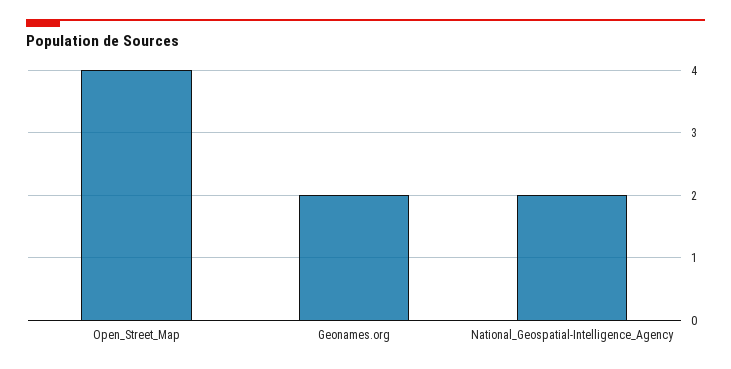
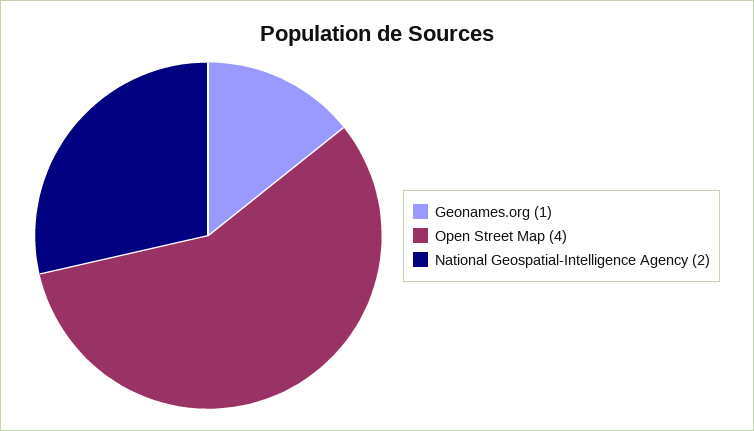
  {
    "Open_Street_Map": 4,
-   "Geonames.org": 2,
+   "Geonames.org": 1,
    "National_Geospatial-Intelligence_Agency": 2
  }

